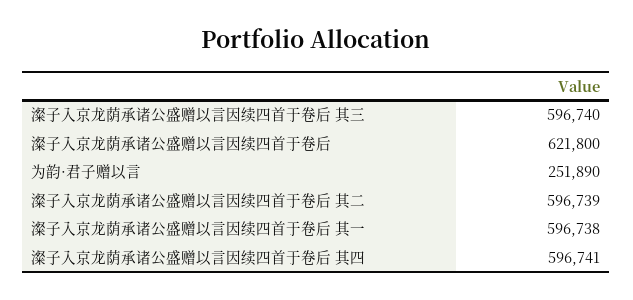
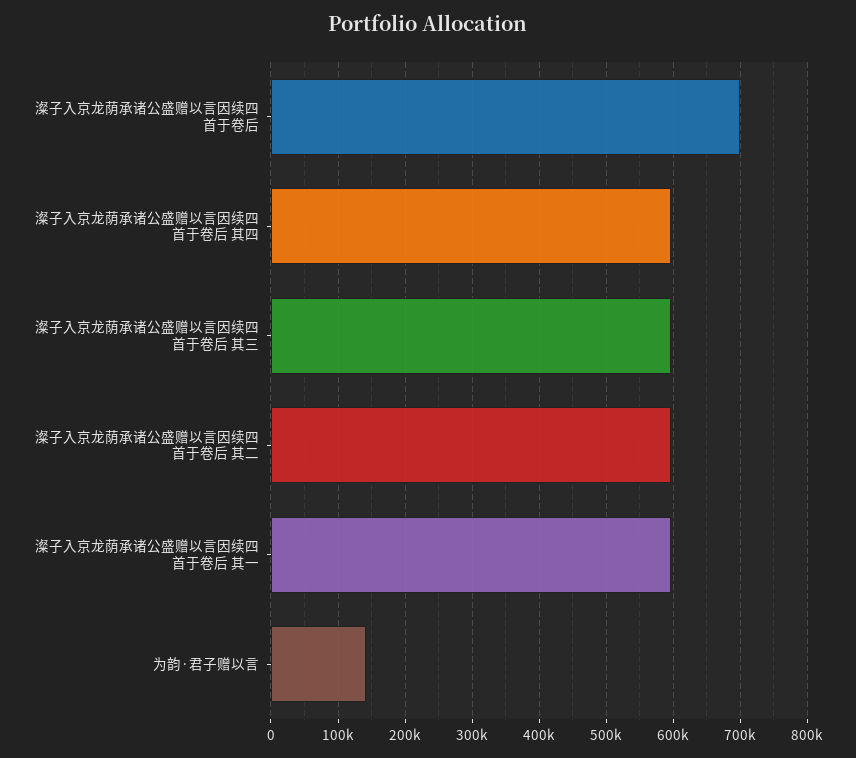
  {
    "澯子入京龙荫承诸公盛赠以言因续四首于卷后 其三": 596740,
-   "澯子入京龙荫承诸公盛赠以言因续四首于卷后": 621800,
+   "澯子入京龙荫承诸公盛赠以言因续四首于卷后": 700000,
-   "为韵·君子赠以言": 251890,
+   "为韵·君子赠以言": 140000,
    "澯子入京龙荫承诸公盛赠以言因续四首于卷后 其二": 596739,
    "澯子入京龙荫承诸公盛赠以言因续四首于卷后 其一": 596738,
    "澯子入京龙荫承诸公盛赠以言因续四首于卷后 其四": 596741
  }

